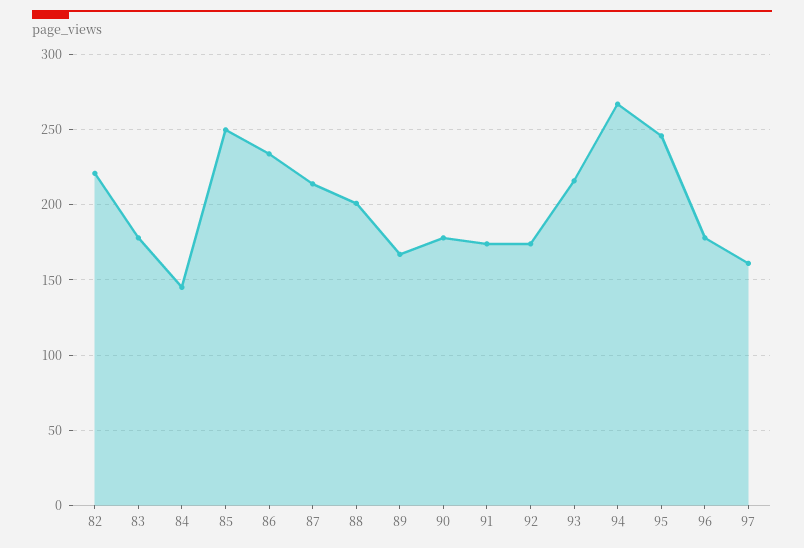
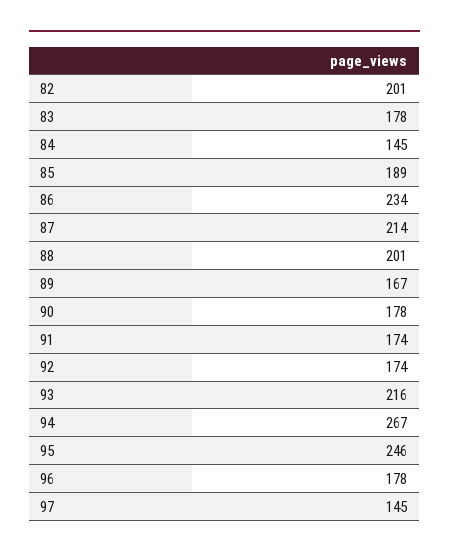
  {
-   "82": 220,
+   "82": 201,
    "83": 178,
    "84": 145,
-   "85": 250,
+   "85": 189,
    "86": 234,
    "87": 214,
    "88": 201,
    "89": 167,
    "90": 178,
    "91": 174,
    "92": 174,
    "93": 216,
    "94": 267,
    "95": 246,
    "96": 178,
-   "97": 160
+   "97": 145
  }

